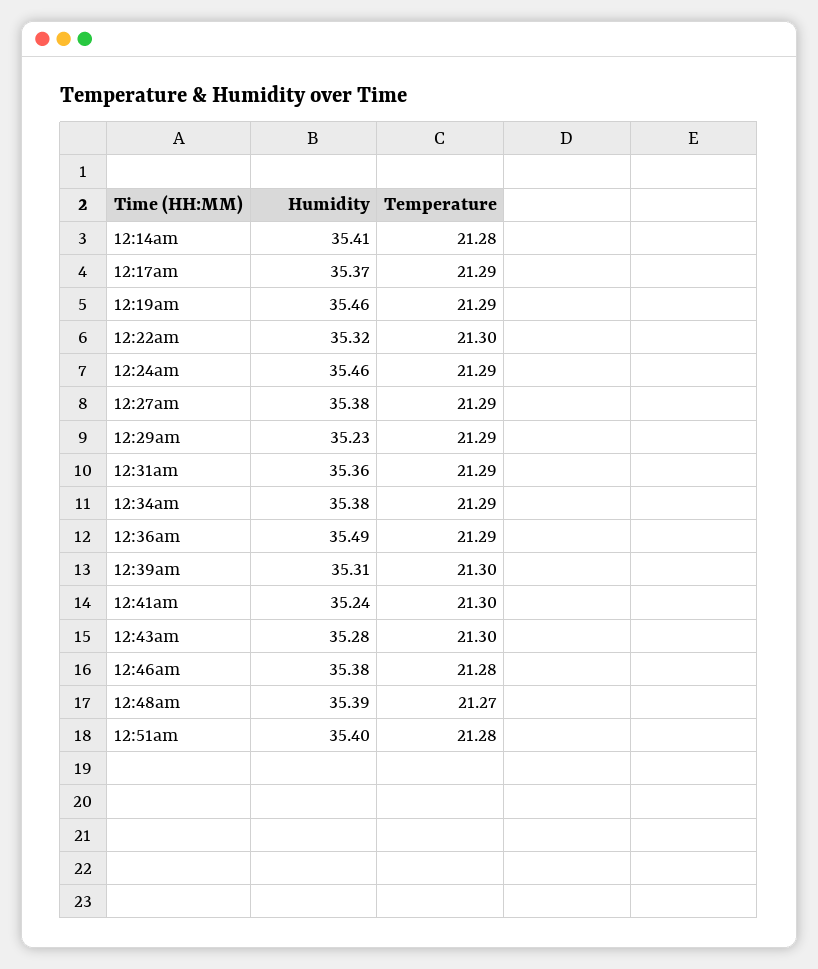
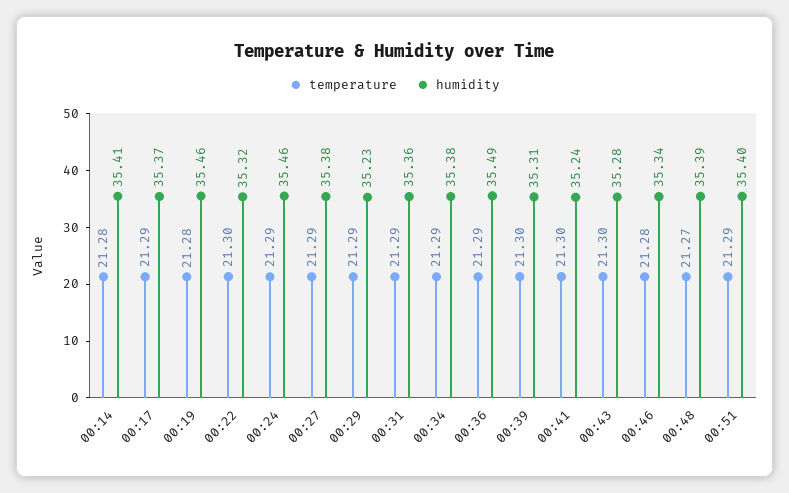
  {
    "Humidity": {
      "12:14am": 35.41,
      "12:17am": 35.37,
      "12:19am": 35.46,
      "12:22am": 35.32,
      "12:24am": 35.46,
      "12:27am": 35.38,
      "12:29am": 35.23,
      "12:31am": 35.36,
      "12:34am": 35.38,
      "12:36am": 35.49,
      "12:39am": 35.31,
      "12:41am": 35.24,
      "12:43am": 35.28,
-     "12:46am": 35.38,
+     "12:46am": 35.34,
      "12:48am": 35.39,
      "12:51am": 35.4
    },
    "Temperature": {
      "12:14am": 21.28,
      "12:17am": 21.29,
-     "12:19am": 21.29,
+     "12:19am": 21.28,
      "12:22am": 21.3,
      "12:24am": 21.29,
      "12:27am": 21.29,
      "12:29am": 21.29,
      "12:31am": 21.29,
      "12:34am": 21.29,
      "12:36am": 21.29,
      "12:39am": 21.3,
      "12:41am": 21.3,
      "12:43am": 21.3,
      "12:46am": 21.28,
      "12:48am": 21.27,
-     "12:51am": 21.28
+     "12:51am": 21.29
    }
  }

